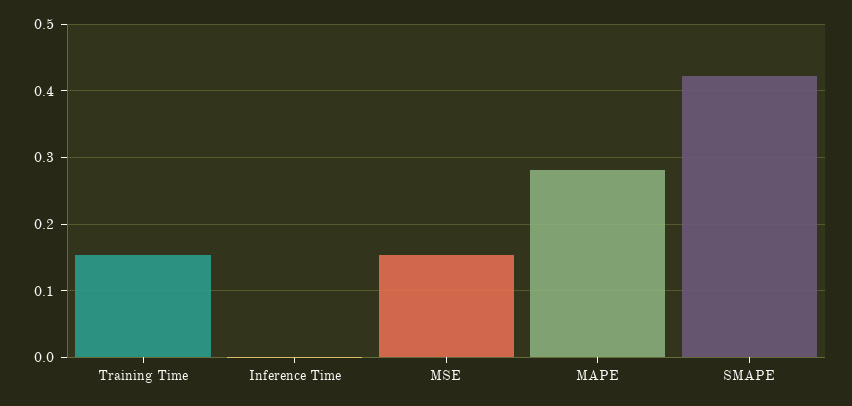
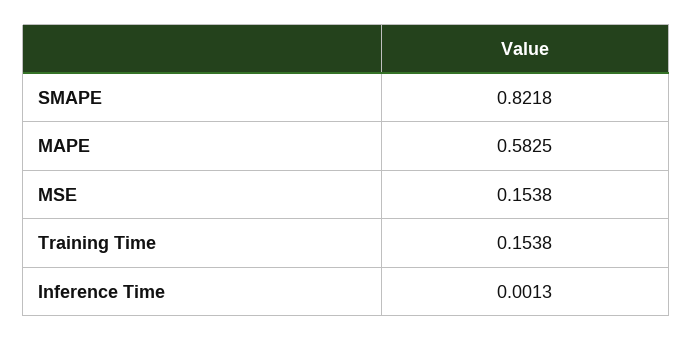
  {
    "Training Time": 0.1538,
    "Inference Time": 0.0013,
    "MSE": 0.1538,
-   "MAPE": 0.28,
+   "MAPE": 0.5825,
-   "SMAPE": 0.42
+   "SMAPE": 0.8218
  }

